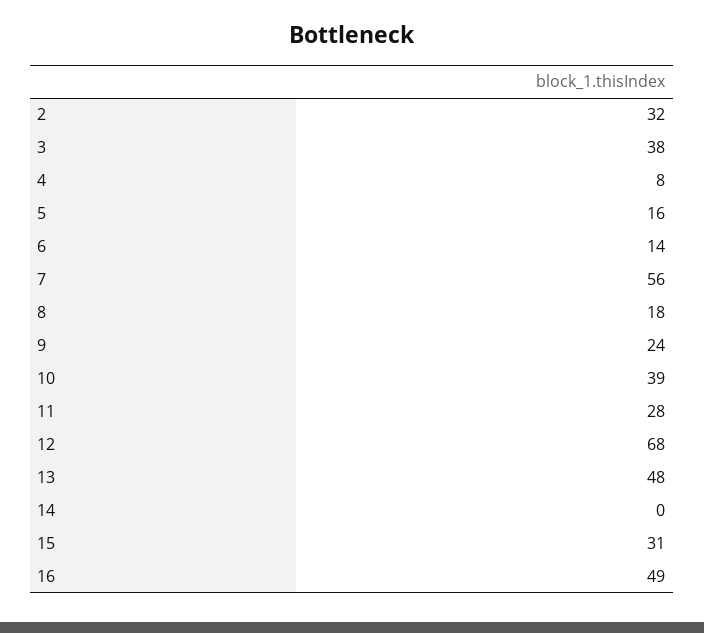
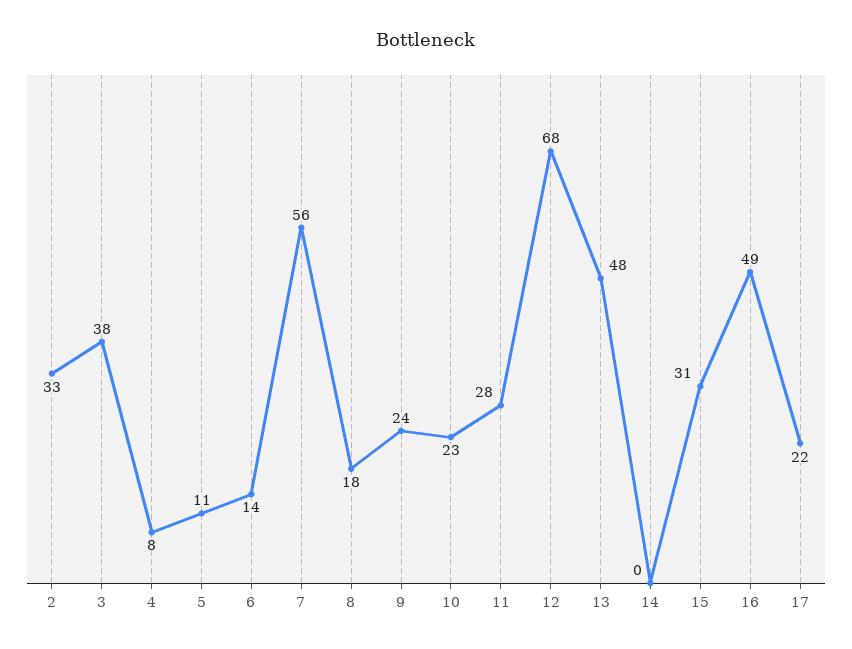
  {
-   "2": 32,
+   "2": 33,
    "3": 38,
    "4": 8,
-   "5": 16,
+   "5": 11,
    "6": 14,
    "7": 56,
    "8": 18,
    "9": 24,
-   "10": 39,
+   "10": 23,
    "11": 28,
    "12": 68,
    "13": 48,
    "14": 0,
    "15": 31,
-   "16": 49
+   "16": 49,
+   "17": 22
  }

